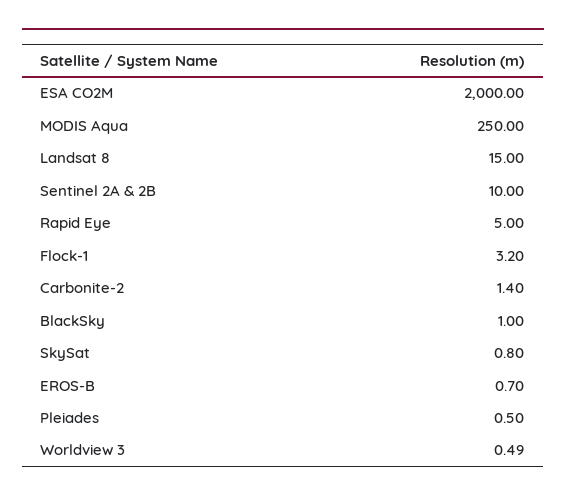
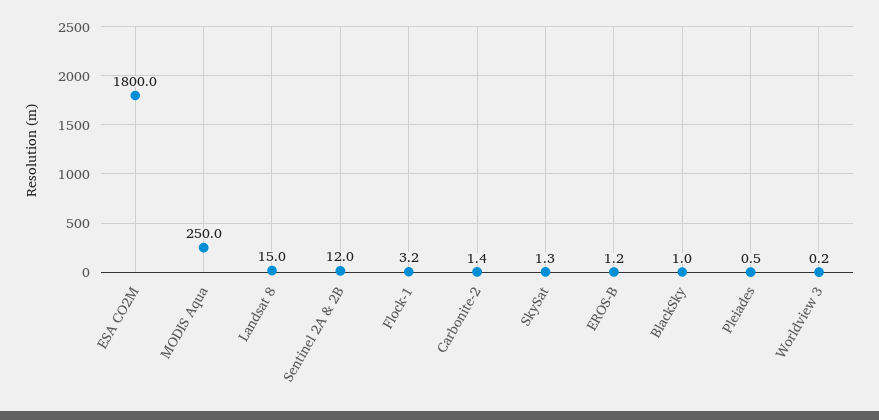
  {
-   "ESA CO2M": 2000,
+   "ESA CO2M": 1800,
    "MODIS Aqua": 250,
    "Landsat 8": 15,
-   "Sentinel 2A & 2B": 10,
+   "Sentinel 2A & 2B": 12,
-   "Rapid Eye": 5,
    "Flock-1": 3.2,
    "Carbonite-2": 1.4,
    "BlackSky": 1,
-   "SkySat": 0.8,
+   "SkySat": 1.3,
-   "EROS-B": 0.7,
+   "EROS-B": 1.2,
    "Pleiades": 0.5,
-   "Worldview 3": 0.49
+   "Worldview 3": 0.2
  }

